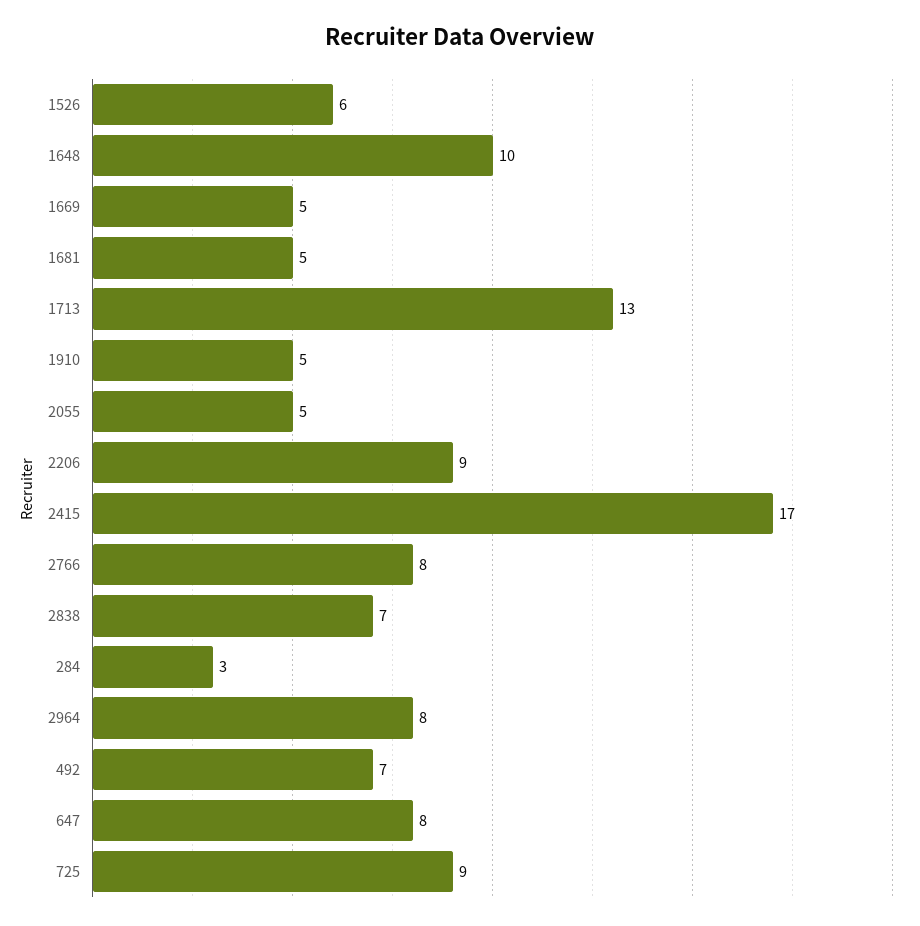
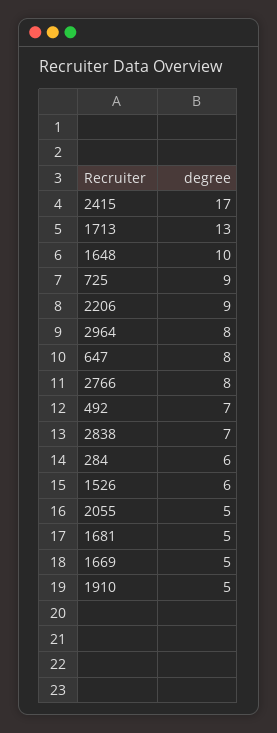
  {
    "1526": 6,
    "1648": 10,
    "1669": 5,
    "1681": 5,
    "1713": 13,
    "1910": 5,
    "2055": 5,
    "2206": 9,
    "2415": 17,
    "2766": 8,
    "2838": 7,
-   "284": 3,
+   "284": 6,
    "2964": 8,
    "492": 7,
    "647": 8,
    "725": 9
  }

